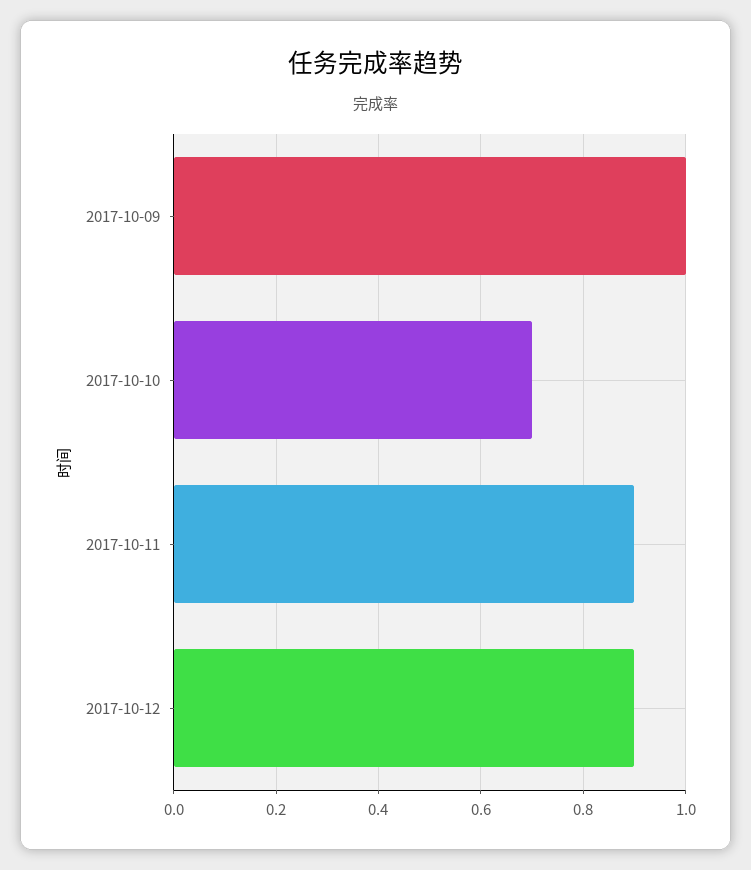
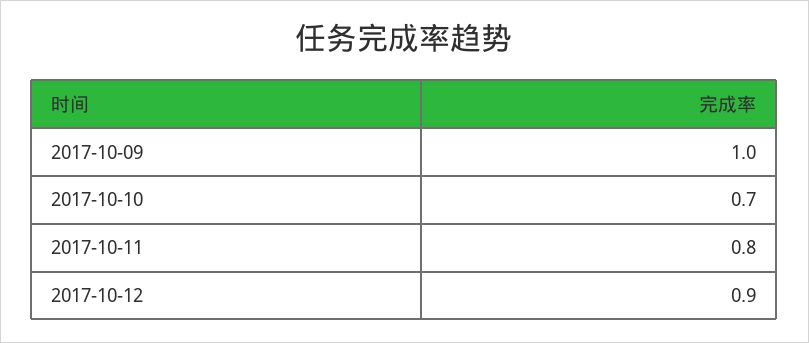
  {
    "2017-10-09": 1,
    "2017-10-10": 0.7,
-   "2017-10-11": 0.9,
+   "2017-10-11": 0.8,
    "2017-10-12": 0.9
  }

